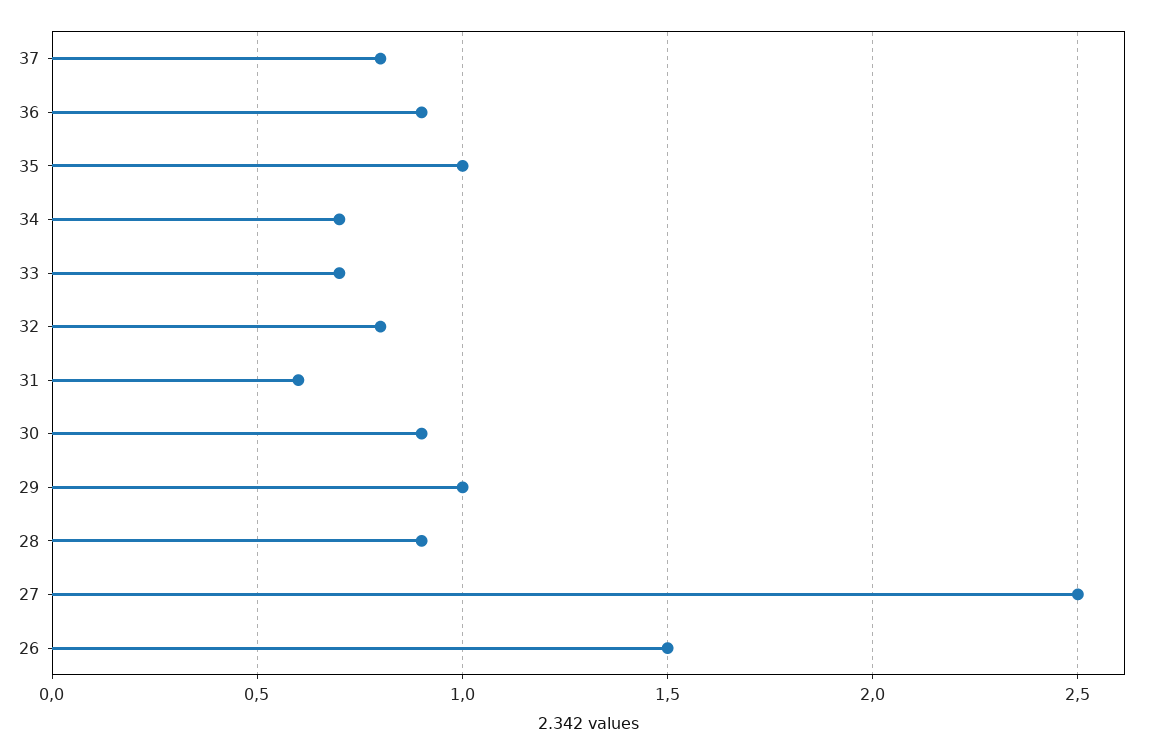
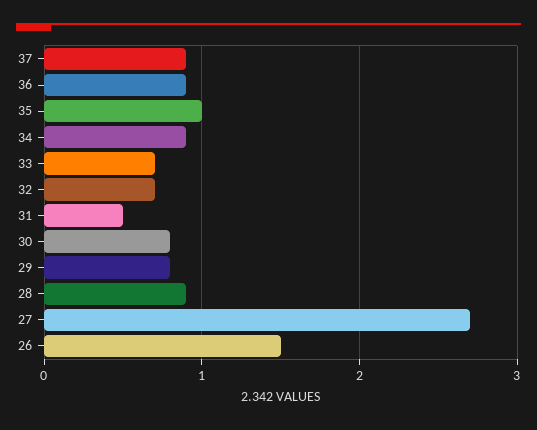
  {
-   "37": 0.8,
+   "37": 0.9,
    "36": 0.9,
    "35": 1,
-   "34": 0.7,
+   "34": 0.9,
    "33": 0.7,
-   "32": 0.8,
+   "32": 0.7,
-   "31": 0.6,
+   "31": 0.5,
-   "30": 0.9,
+   "30": 0.8,
-   "29": 1,
+   "29": 0.8,
    "28": 0.9,
-   "27": 2.5,
+   "27": 2.7,
    "26": 1.5
  }

